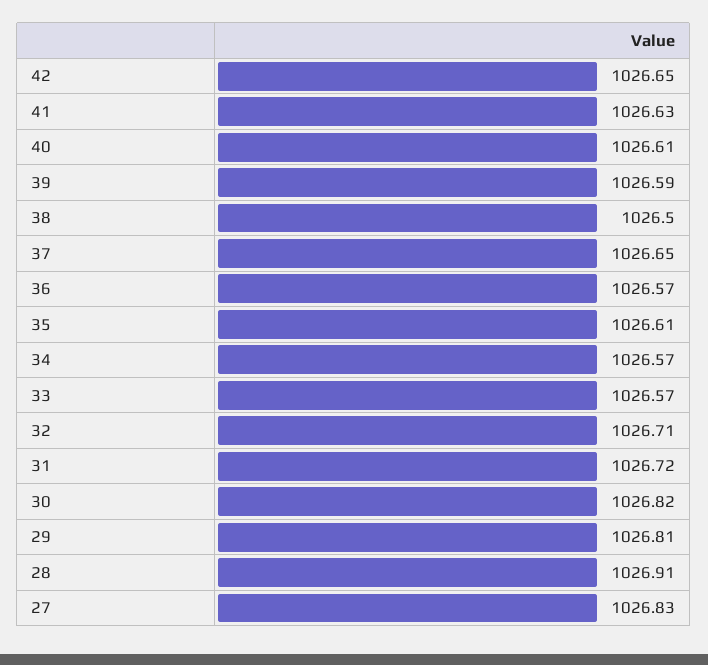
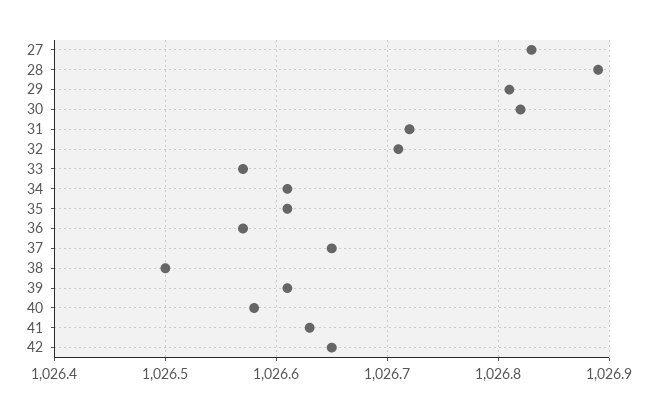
  {
    "42": 1026.65,
    "41": 1026.63,
-   "40": 1026.61,
+   "40": 1026.58,
-   "39": 1026.59,
+   "39": 1026.61,
    "38": 1026.5,
    "37": 1026.65,
    "36": 1026.57,
    "35": 1026.61,
-   "34": 1026.57,
+   "34": 1026.61,
    "33": 1026.57,
    "32": 1026.71,
    "31": 1026.72,
    "30": 1026.82,
    "29": 1026.81,
-   "28": 1026.91,
+   "28": 1026.89,
    "27": 1026.83
  }

